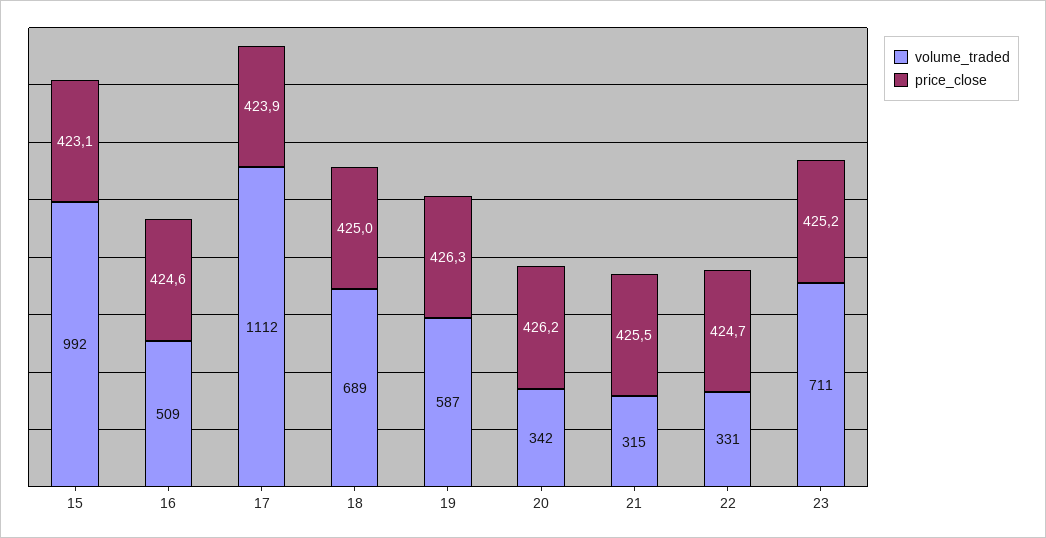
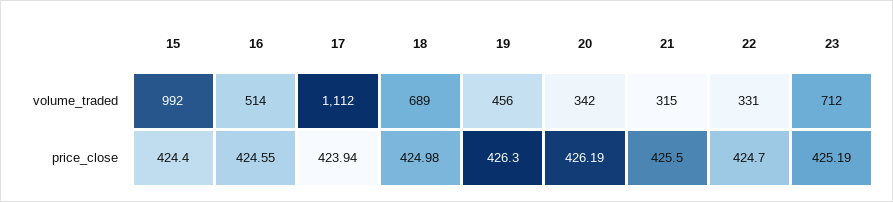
  {
    "volume_traded": {
      "15": 992,
-     "16": 509,
+     "16": 514,
      "17": 1112,
      "18": 689,
-     "19": 587,
+     "19": 456,
      "20": 342,
      "21": 315,
      "22": 331,
-     "23": 711
+     "23": 712
    },
    "price_close": {
-     "15": 423.1,
+     "15": 424.4,
      "16": 424.55,
      "17": 423.94,
      "18": 424.98,
      "19": 426.3,
      "20": 426.19,
      "21": 425.5,
      "22": 424.7,
      "23": 425.19
    }
  }

